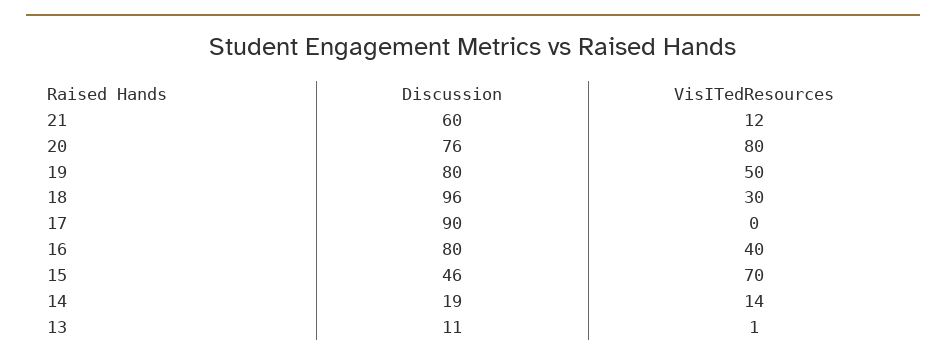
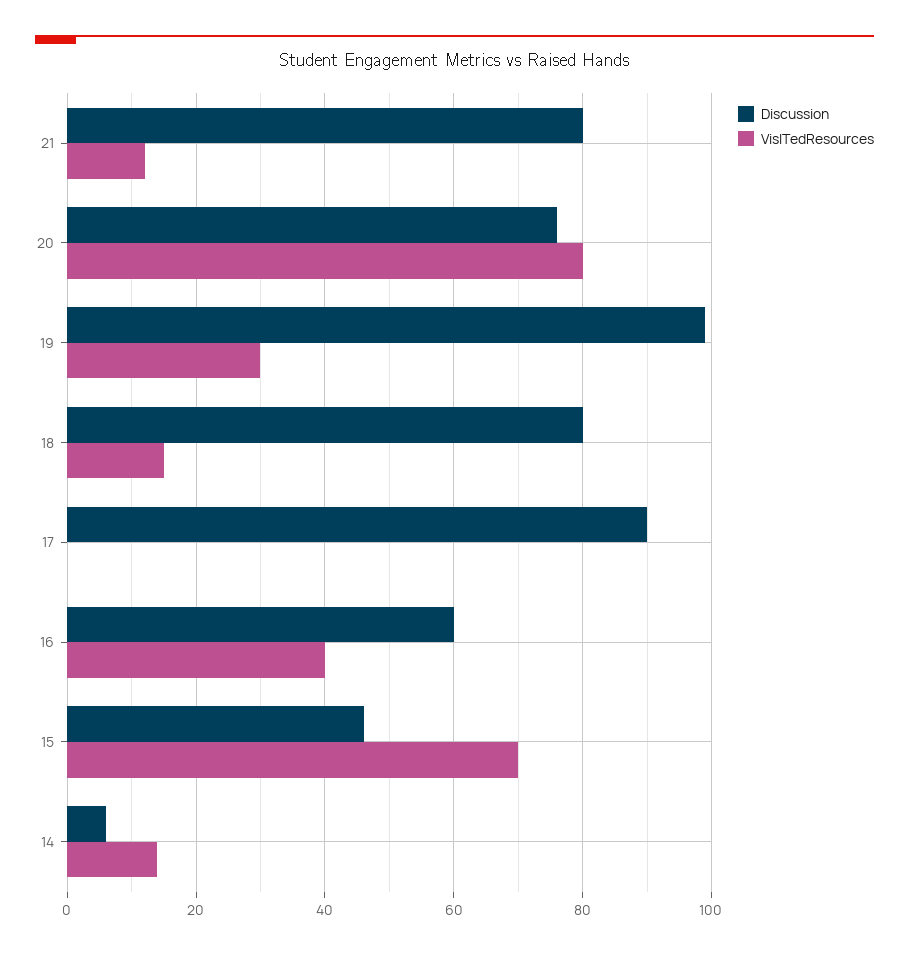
  {
    "Discussion": {
-     "21": 60,
+     "21": 80,
      "20": 76,
-     "19": 80,
+     "19": 100,
-     "18": 96,
+     "18": 80,
      "17": 90,
-     "16": 80,
+     "16": 60,
      "15": 46,
-     "14": 19,
+     "14": 5
-     "13": 11
    },
    "VisITedResources": {
      "21": 12,
      "20": 80,
-     "19": 50,
+     "19": 30,
-     "18": 30,
+     "18": 15,
      "17": 0,
      "16": 40,
      "15": 70,
-     "14": 14,
+     "14": 14
-     "13": 1
    }
  }

